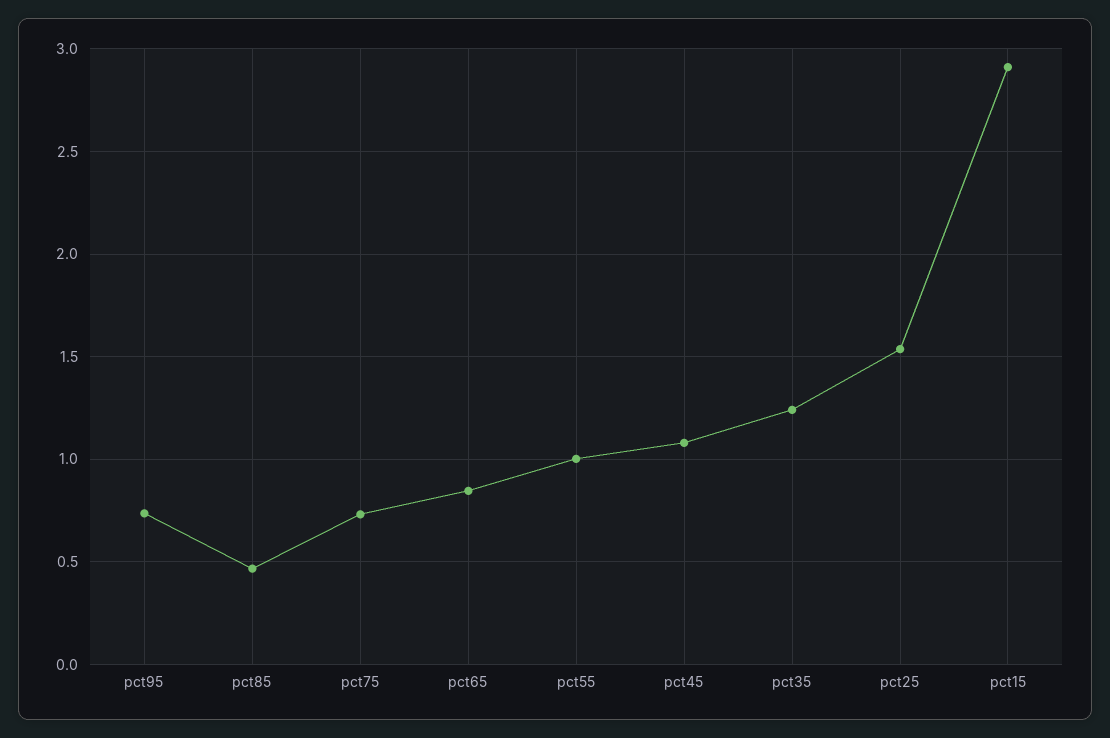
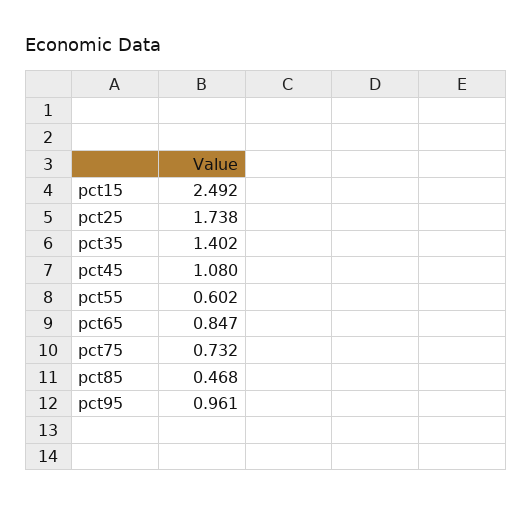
  {
-   "pct95": 0.75,
+   "pct95": 0.961,
    "pct85": 0.468,
    "pct75": 0.732,
    "pct65": 0.847,
-   "pct55": 1,
+   "pct55": 0.602,
    "pct45": 1.08,
-   "pct35": 1.25,
+   "pct35": 1.402,
-   "pct25": 1.55,
+   "pct25": 1.738,
-   "pct15": 2.9
+   "pct15": 2.492
  }

